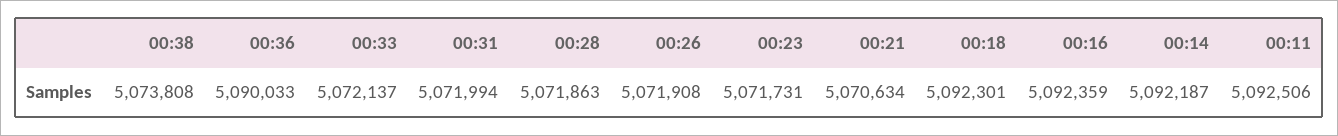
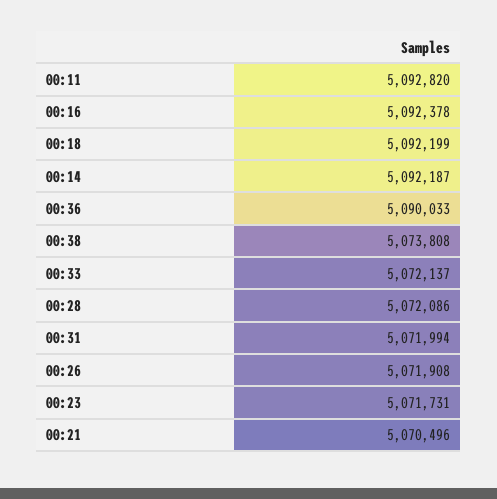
  {
    "00:38": 5073808,
    "00:36": 5090033,
    "00:33": 5072137,
    "00:31": 5071994,
-   "00:28": 5071863,
+   "00:28": 5072086,
    "00:26": 5071908,
    "00:23": 5071731,
-   "00:21": 5070634,
+   "00:21": 5070496,
-   "00:18": 5092301,
+   "00:18": 5092199,
-   "00:16": 5092359,
+   "00:16": 5092378,
    "00:14": 5092187,
-   "00:11": 5092506
+   "00:11": 5092820
  }

